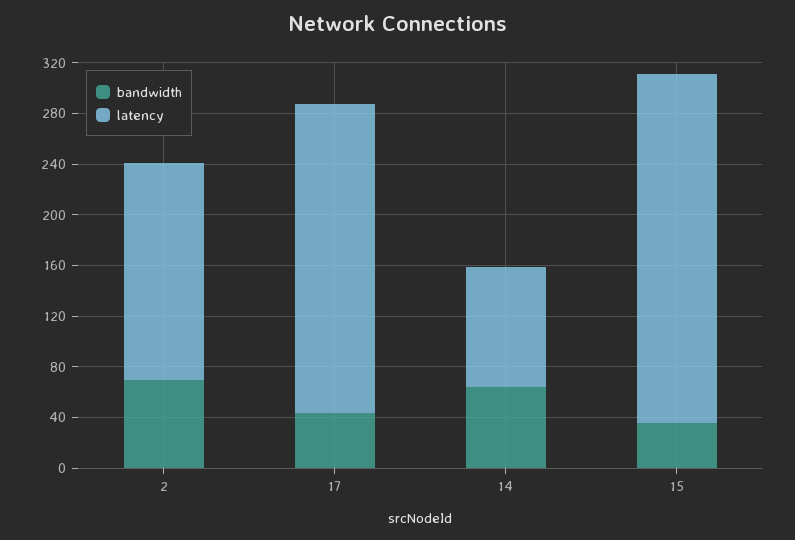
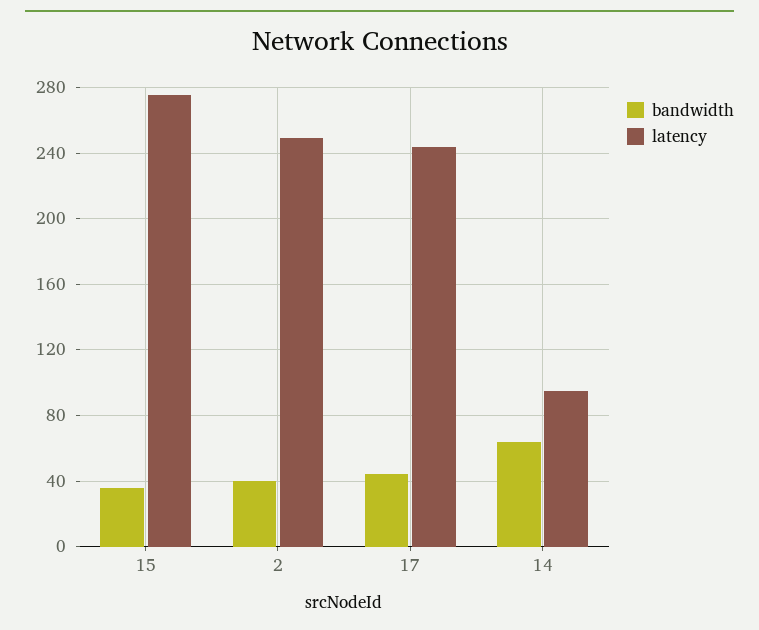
  {
    "bandwidth": {
-     "2": 70,
+     "2": 40,
      "17": 45,
      "14": 65,
      "15": 35
    },
    "latency": {
-     "2": 170,
+     "2": 250,
      "17": 245,
      "14": 95,
      "15": 275
    }
  }

